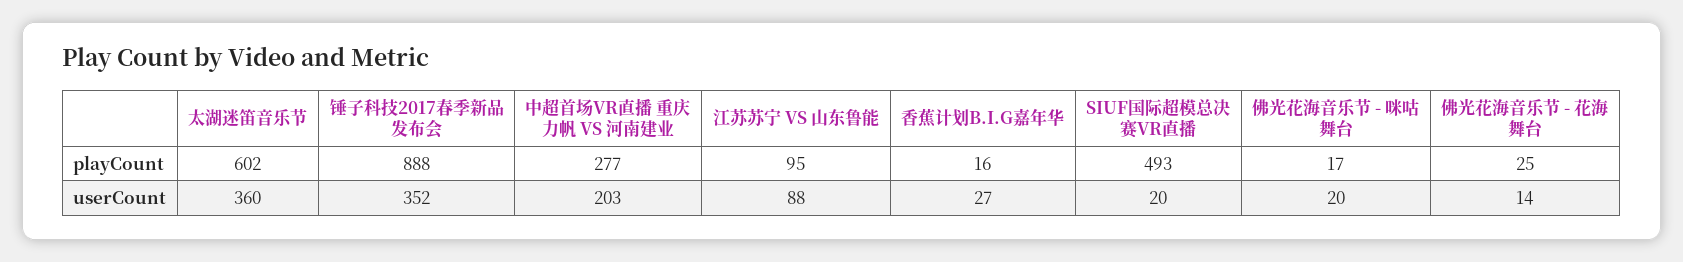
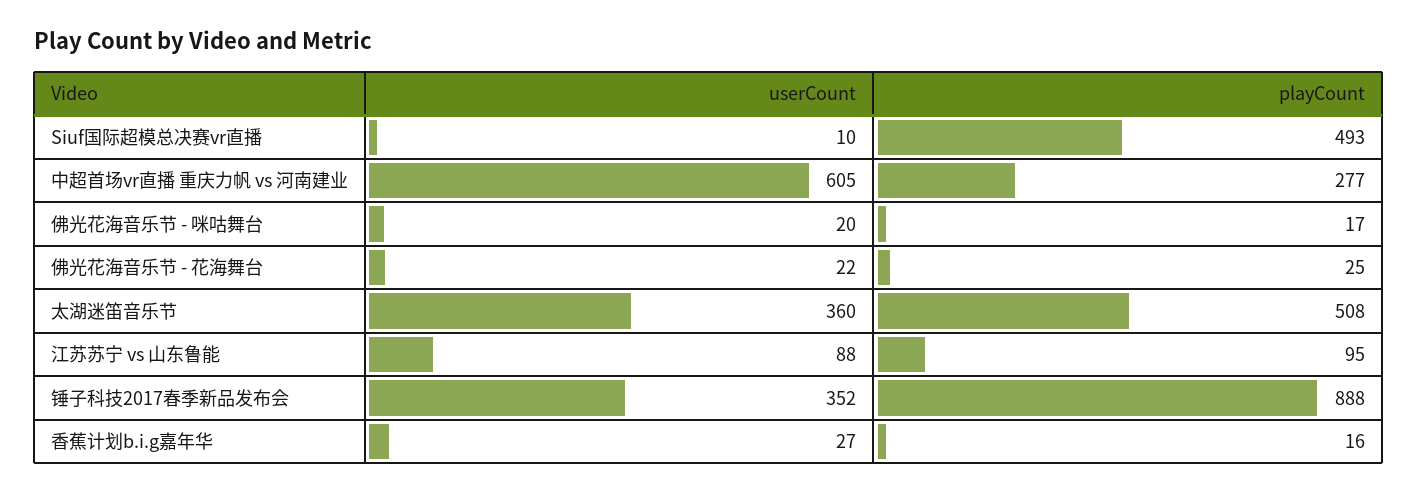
  {
    "太湖迷笛音乐节": {
-     "playCount": 602,
+     "playCount": 508,
      "userCount": 360
    },
    "锤子科技2017春季新品发布会": {
      "playCount": 888,
      "userCount": 352
    },
    "中超首场VR直播 重庆力帆 VS 河南建业": {
      "playCount": 277,
-     "userCount": 203
+     "userCount": 605
    },
    "江苏苏宁 VS 山东鲁能": {
      "playCount": 95,
      "userCount": 88
    },
    "香蕉计划B.I.G嘉年华": {
      "playCount": 16,
      "userCount": 27
    },
    "SIUF国际超模总决赛VR直播": {
      "playCount": 493,
-     "userCount": 20
+     "userCount": 10
    },
    "佛光花海音乐节 - 咪咕舞台": {
      "playCount": 17,
      "userCount": 20
    },
    "佛光花海音乐节 - 花海舞台": {
      "playCount": 25,
-     "userCount": 14
+     "userCount": 22
    }
  }

